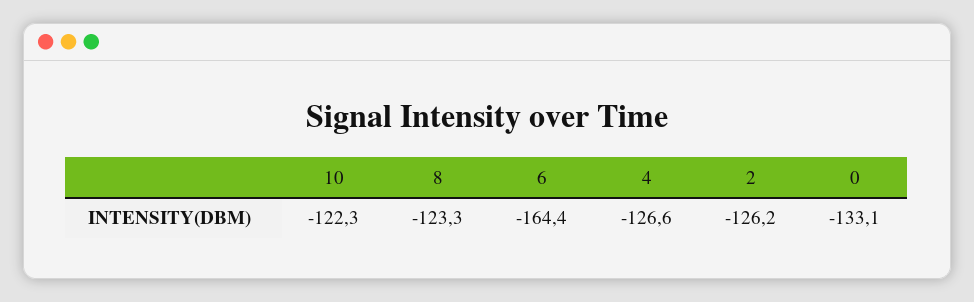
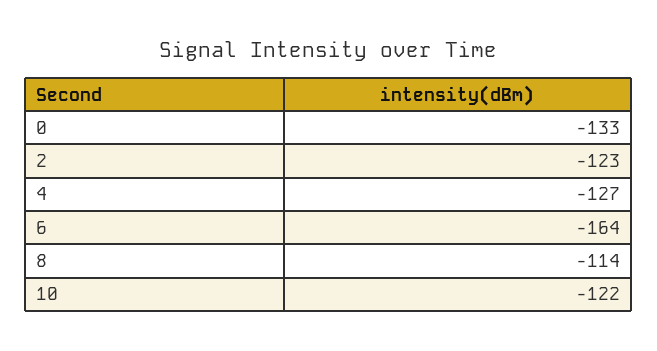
  {
    "10": -122.3,
-   "8": -123.3,
+   "8": -114,
    "6": -164.4,
    "4": -126.6,
-   "2": -126.2,
+   "2": -123,
    "0": -133.1
  }

